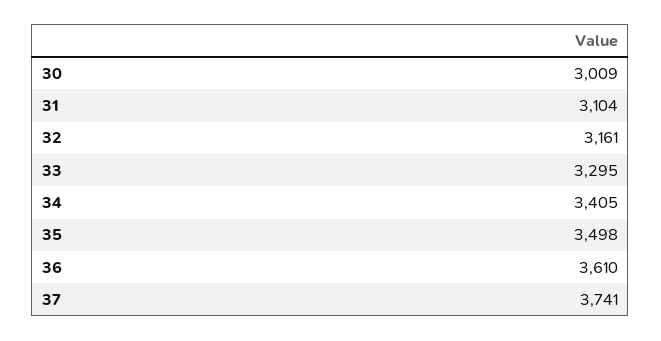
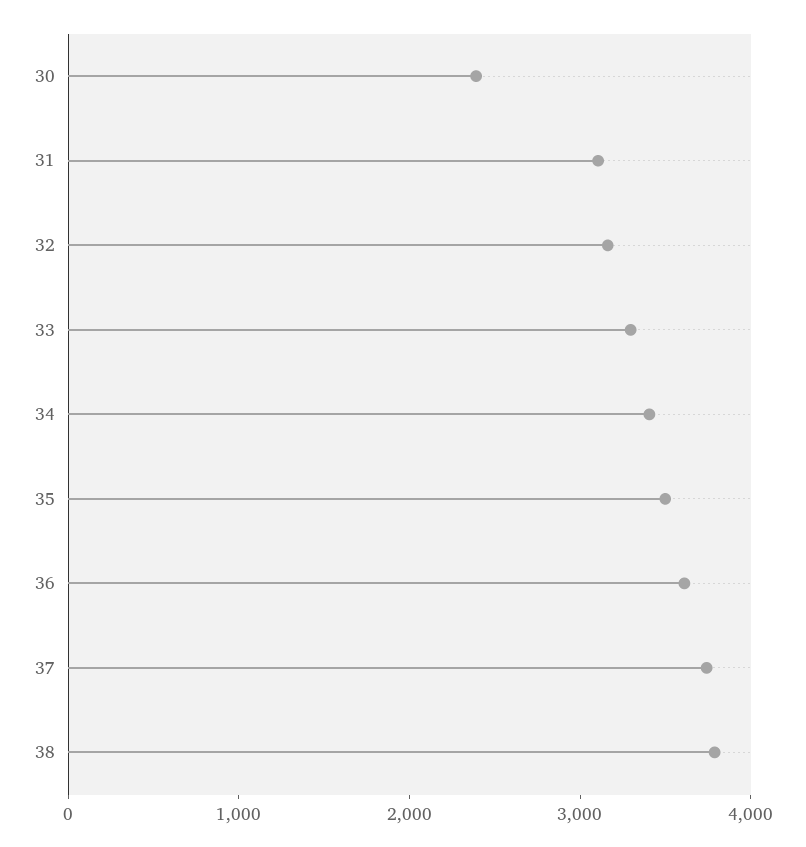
  {
-   "30": 3009,
+   "30": 2400,
    "31": 3104,
    "32": 3161,
    "33": 3295,
    "34": 3405,
    "35": 3498,
    "36": 3610,
-   "37": 3741
+   "37": 3741,
+   "38": 3800
  }

